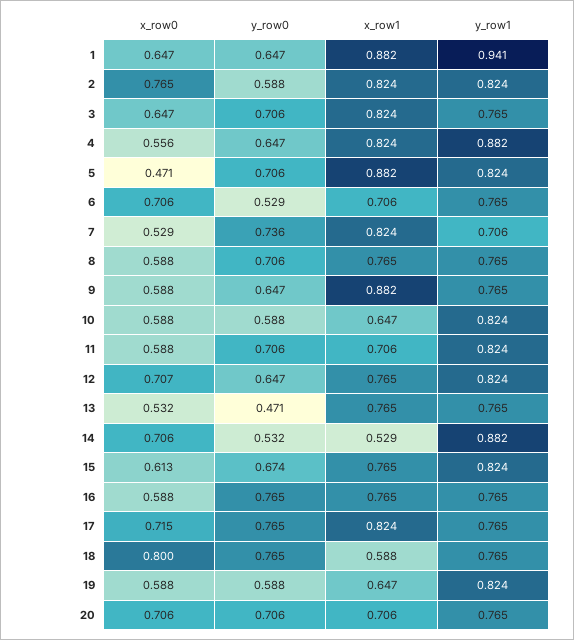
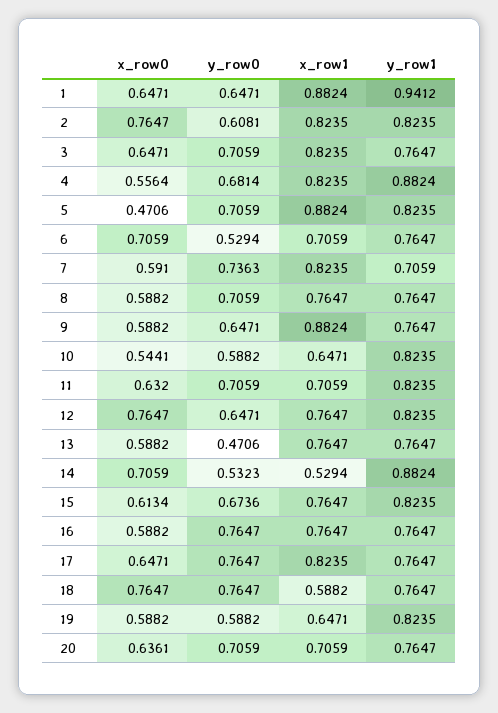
  {
    "x_row0": {
      "1": 0.6471,
      "2": 0.7647,
      "3": 0.6471,
      "4": 0.5564,
      "5": 0.4706,
      "6": 0.7059,
-     "7": 0.529,
+     "7": 0.591,
      "8": 0.5882,
      "9": 0.5882,
-     "10": 0.588,
+     "10": 0.5441,
-     "11": 0.588,
+     "11": 0.632,
-     "12": 0.707,
+     "12": 0.7647,
-     "13": 0.532,
+     "13": 0.5882,
      "14": 0.7059,
      "15": 0.6134,
      "16": 0.5882,
-     "17": 0.715,
+     "17": 0.6471,
-     "18": 0.8,
+     "18": 0.7647,
      "19": 0.5882,
-     "20": 0.706
+     "20": 0.6361
    },
    "y_row0": {
      "1": 0.6471,
-     "2": 0.588,
+     "2": 0.6081,
      "3": 0.7059,
-     "4": 0.647,
+     "4": 0.6814,
      "5": 0.7059,
      "6": 0.5294,
      "7": 0.7363,
      "8": 0.7059,
      "9": 0.6471,
      "10": 0.5882,
      "11": 0.7059,
      "12": 0.6471,
      "13": 0.4706,
      "14": 0.5323,
      "15": 0.6736,
      "16": 0.7647,
      "17": 0.7647,
      "18": 0.7647,
      "19": 0.5882,
      "20": 0.7059
    },
    "x_row1": {
      "1": 0.8824,
      "2": 0.8235,
      "3": 0.8235,
      "4": 0.8235,
      "5": 0.8824,
      "6": 0.7059,
      "7": 0.8235,
      "8": 0.7647,
      "9": 0.8824,
      "10": 0.6471,
      "11": 0.7059,
      "12": 0.7647,
      "13": 0.7647,
      "14": 0.5294,
      "15": 0.7647,
      "16": 0.7647,
      "17": 0.8235,
      "18": 0.5882,
      "19": 0.6471,
      "20": 0.7059
    },
    "y_row1": {
      "1": 0.9412,
      "2": 0.8235,
      "3": 0.7647,
      "4": 0.8824,
      "5": 0.8235,
      "6": 0.7647,
      "7": 0.7059,
      "8": 0.7647,
      "9": 0.7647,
      "10": 0.8235,
      "11": 0.8235,
      "12": 0.8235,
      "13": 0.7647,
      "14": 0.8824,
      "15": 0.8235,
      "16": 0.7647,
      "17": 0.7647,
      "18": 0.7647,
      "19": 0.8235,
      "20": 0.7647
    }
  }

